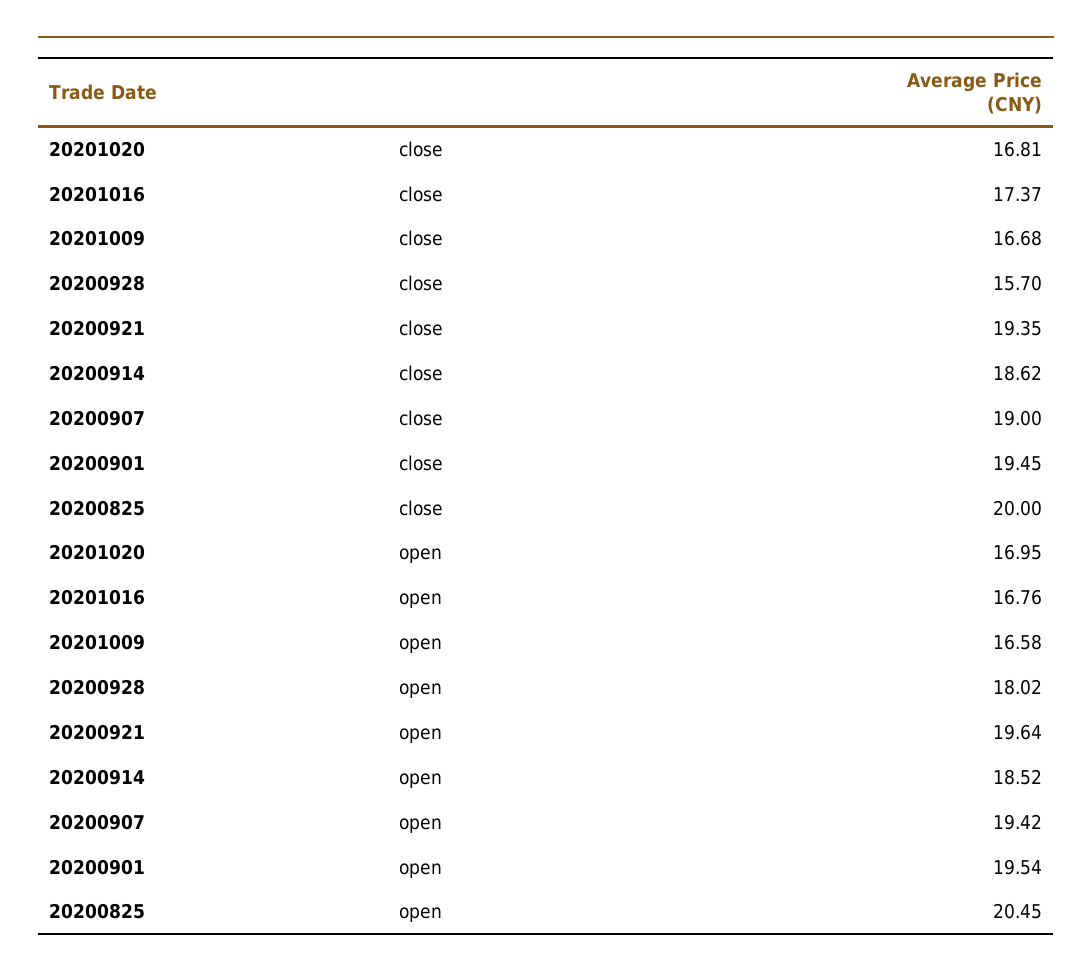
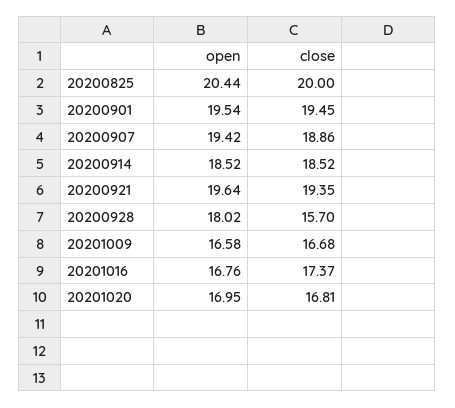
  {
    "20201020": {
      "close": 16.81,
      "open": 16.95
    },
    "20201016": {
      "close": 17.37,
      "open": 16.76
    },
    "20201009": {
      "close": 16.68,
      "open": 16.58
    },
    "20200928": {
      "close": 15.7,
      "open": 18.02
    },
    "20200921": {
      "close": 19.35,
      "open": 19.64
    },
    "20200914": {
-     "close": 18.62,
+     "close": 18.52,
      "open": 18.52
    },
    "20200907": {
-     "close": 19,
+     "close": 18.86,
      "open": 19.42
    },
    "20200901": {
      "close": 19.45,
      "open": 19.54
    },
    "20200825": {
      "close": 20,
-     "open": 20.45
+     "open": 20.44
    }
  }

